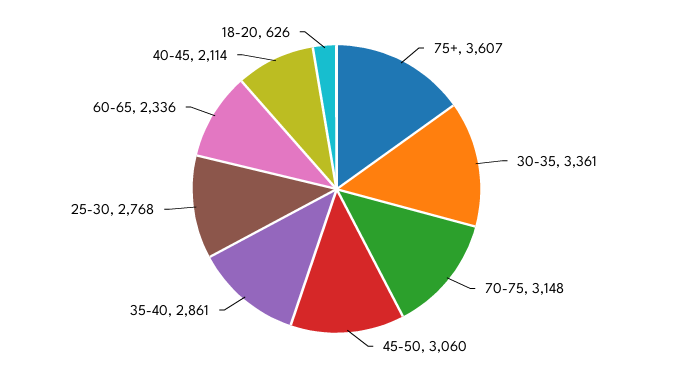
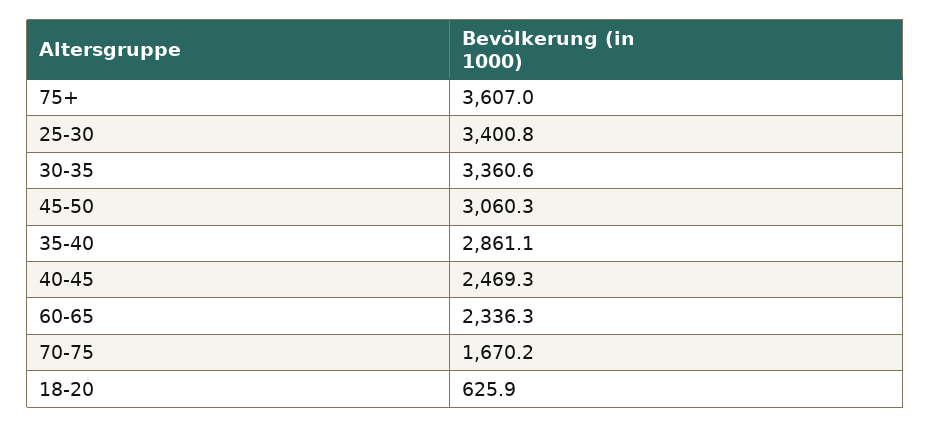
  {
    "75+": 3607,
    "30-35": 3360.6,
-   "70-75": 3148,
+   "70-75": 1670.2,
    "45-50": 3060.3,
    "35-40": 2861.1,
-   "25-30": 2768,
+   "25-30": 3400.8,
    "60-65": 2336.3,
-   "40-45": 2114,
+   "40-45": 2469.3,
    "18-20": 625.9
  }

